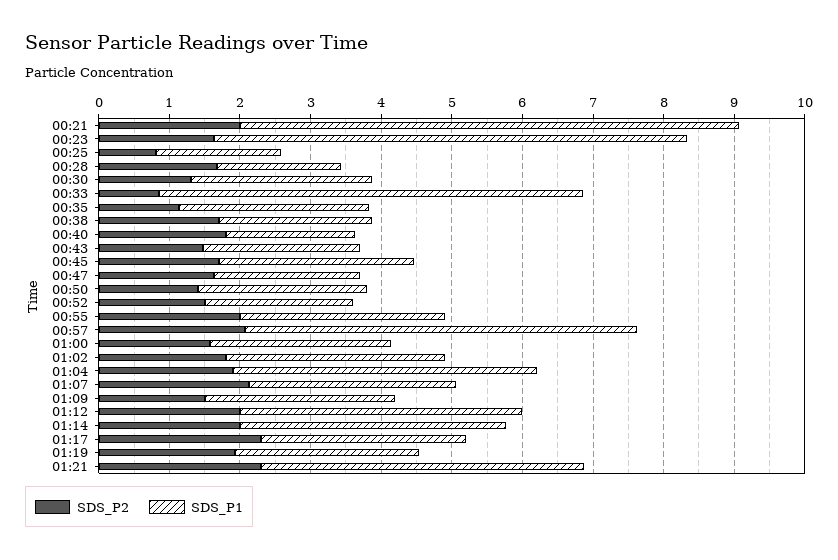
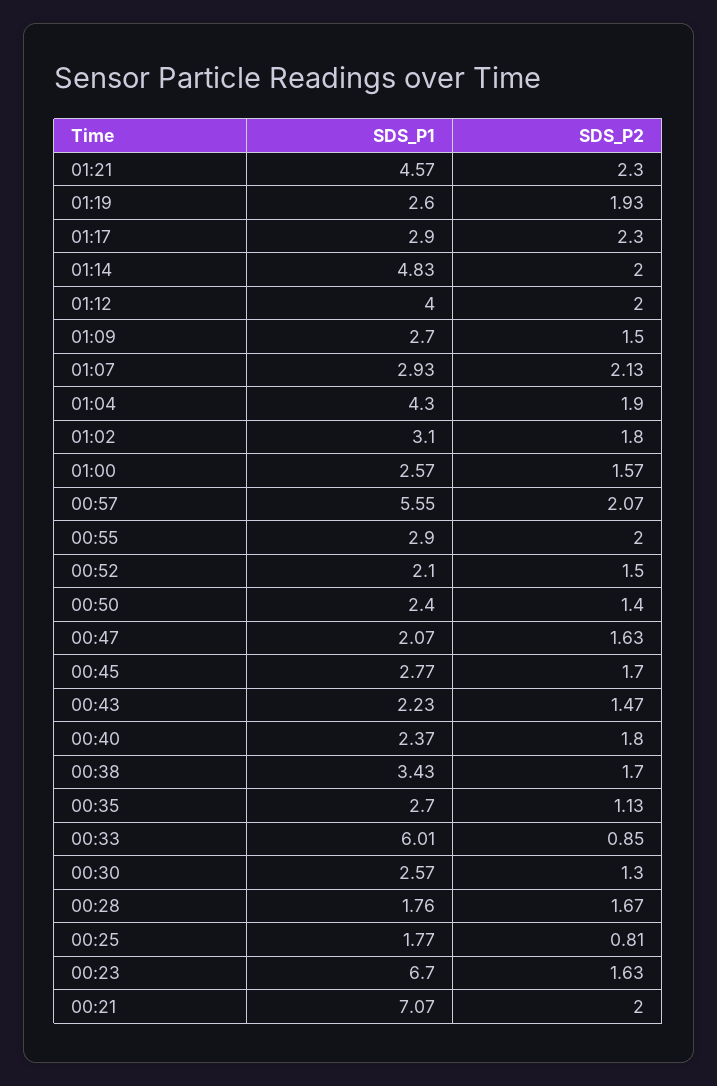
  {
    "SDS_P2": {
      "00:21": 2,
      "00:23": 1.63,
      "00:25": 0.81,
      "00:28": 1.67,
      "00:30": 1.3,
      "00:33": 0.85,
      "00:35": 1.13,
      "00:38": 1.7,
      "00:40": 1.8,
      "00:43": 1.47,
      "00:45": 1.7,
      "00:47": 1.63,
      "00:50": 1.4,
      "00:52": 1.5,
      "00:55": 2,
      "00:57": 2.07,
      "01:00": 1.57,
      "01:02": 1.8,
      "01:04": 1.9,
      "01:07": 2.13,
      "01:09": 1.5,
      "01:12": 2,
      "01:14": 2,
      "01:17": 2.3,
      "01:19": 1.93,
      "01:21": 2.3
    },
    "SDS_P1": {
      "00:21": 7.07,
      "00:23": 6.7,
      "00:25": 1.77,
      "00:28": 1.76,
      "00:30": 2.57,
      "00:33": 6.01,
      "00:35": 2.7,
-     "00:38": 2.2,
+     "00:38": 3.43,
-     "00:40": 1.8,
+     "00:40": 2.37,
      "00:43": 2.23,
      "00:45": 2.77,
      "00:47": 2.07,
      "00:50": 2.4,
      "00:52": 2.1,
      "00:55": 2.9,
      "00:57": 5.55,
      "01:00": 2.57,
      "01:02": 3.1,
      "01:04": 4.3,
      "01:07": 2.93,
      "01:09": 2.7,
      "01:12": 4,
-     "01:14": 3.8,
+     "01:14": 4.83,
      "01:17": 2.9,
      "01:19": 2.6,
      "01:21": 4.57
    }
  }

